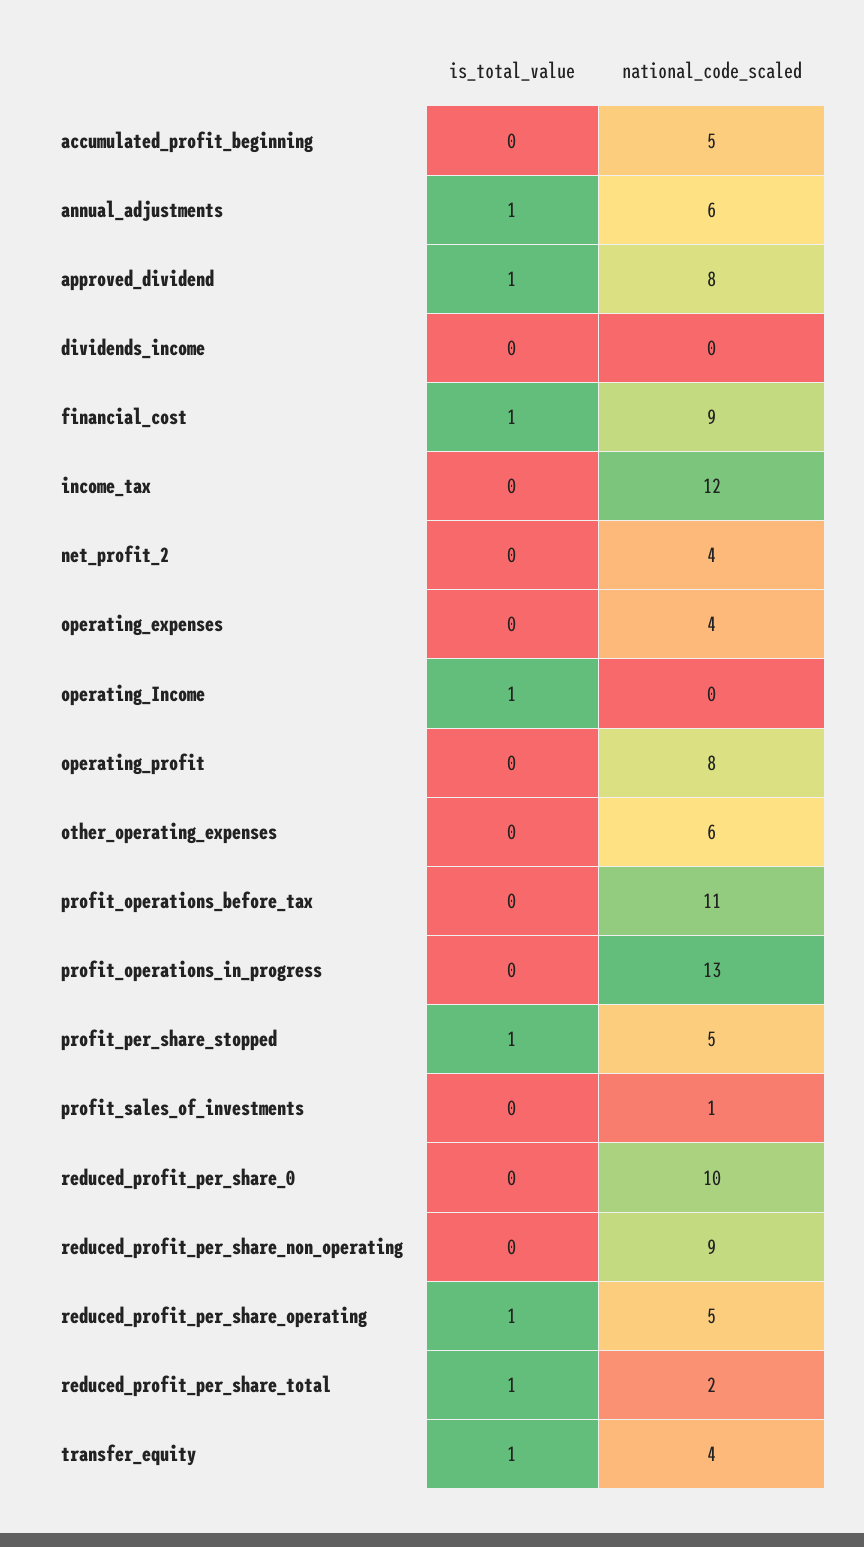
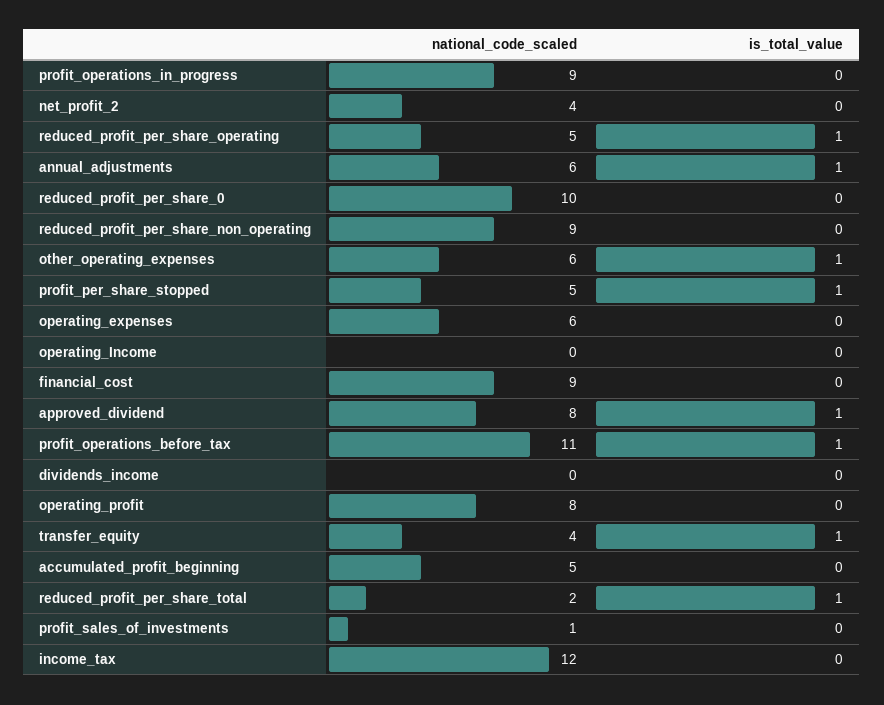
  {
    "is_total_value": {
      "accumulated_profit_beginning": 0,
      "annual_adjustments": 1,
      "approved_dividend": 1,
      "dividends_income": 0,
-     "financial_cost": 1,
+     "financial_cost": 0,
      "income_tax": 0,
      "net_profit_2": 0,
      "operating_expenses": 0,
-     "operating_Income": 1,
+     "operating_Income": 0,
      "operating_profit": 0,
-     "other_operating_expenses": 0,
+     "other_operating_expenses": 1,
-     "profit_operations_before_tax": 0,
+     "profit_operations_before_tax": 1,
      "profit_operations_in_progress": 0,
      "profit_per_share_stopped": 1,
      "profit_sales_of_investments": 0,
      "reduced_profit_per_share_0": 0,
      "reduced_profit_per_share_non_operating": 0,
      "reduced_profit_per_share_operating": 1,
      "reduced_profit_per_share_total": 1,
      "transfer_equity": 1
    },
    "national_code_scaled": {
      "accumulated_profit_beginning": 5,
      "annual_adjustments": 6,
      "approved_dividend": 8,
      "dividends_income": 0,
      "financial_cost": 9,
      "income_tax": 12,
      "net_profit_2": 4,
-     "operating_expenses": 4,
+     "operating_expenses": 6,
      "operating_Income": 0,
      "operating_profit": 8,
      "other_operating_expenses": 6,
      "profit_operations_before_tax": 11,
-     "profit_operations_in_progress": 13,
+     "profit_operations_in_progress": 9,
      "profit_per_share_stopped": 5,
      "profit_sales_of_investments": 1,
      "reduced_profit_per_share_0": 10,
      "reduced_profit_per_share_non_operating": 9,
      "reduced_profit_per_share_operating": 5,
      "reduced_profit_per_share_total": 2,
      "transfer_equity": 4
    }
  }

